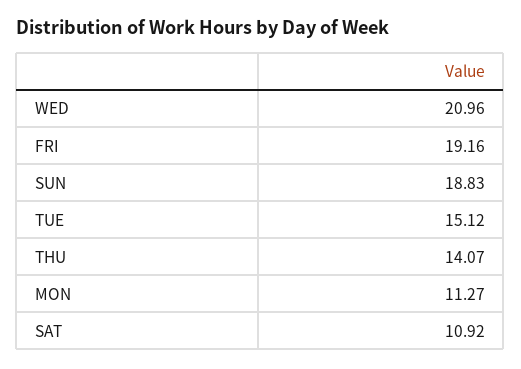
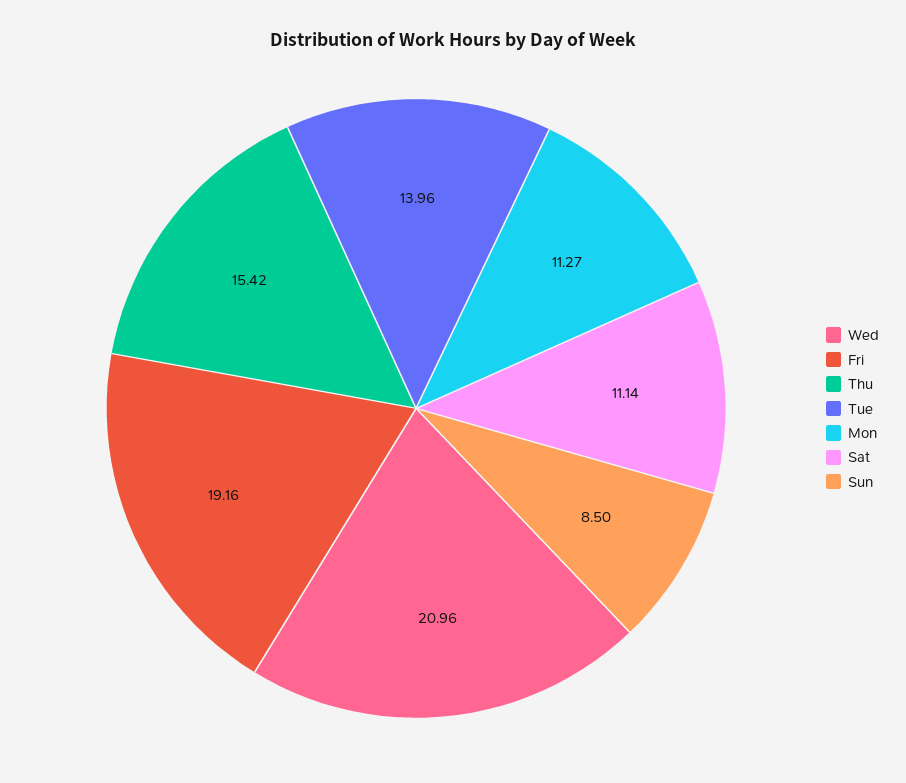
  {
    "WED": 20.96,
    "FRI": 19.16,
-   "SUN": 18.83,
+   "SUN": 8.5,
-   "TUE": 15.12,
+   "TUE": 13.96,
-   "THU": 14.07,
+   "THU": 15.42,
    "MON": 11.27,
-   "SAT": 10.92
+   "SAT": 11.14
  }

